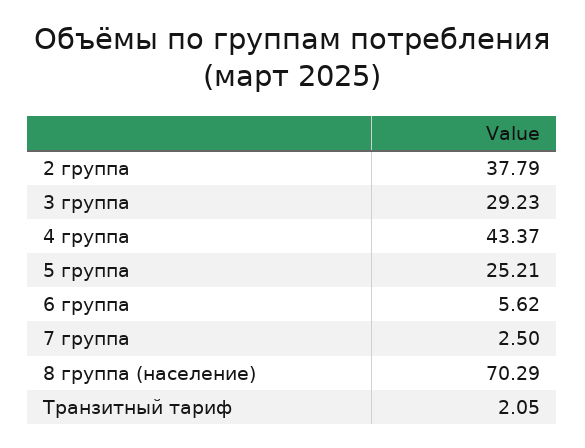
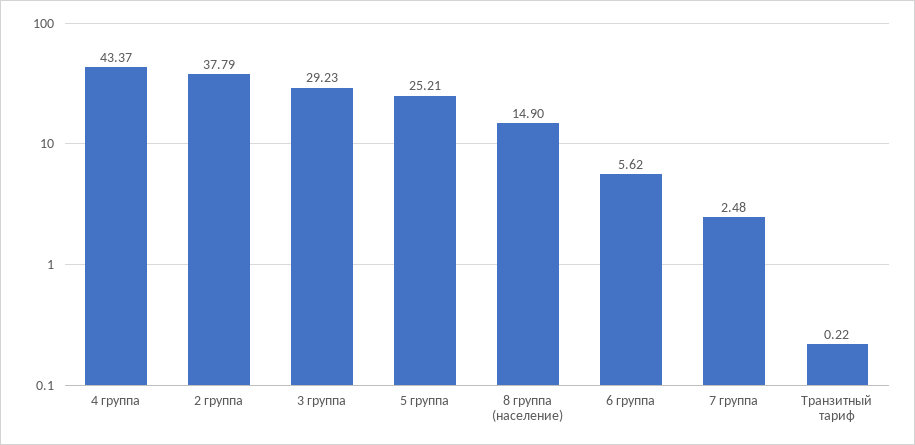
  {
    "2 группа": 37.79,
    "3 группа": 29.23,
    "4 группа": 43.37,
    "5 группа": 25.21,
    "6 группа": 5.62,
-   "7 группа": 2.5,
+   "7 группа": 2.48,
-   "8 группа (население)": 70.29,
+   "8 группа (население)": 14.9,
-   "Транзитный тариф": 2.05
+   "Транзитный тариф": 0.22
  }

